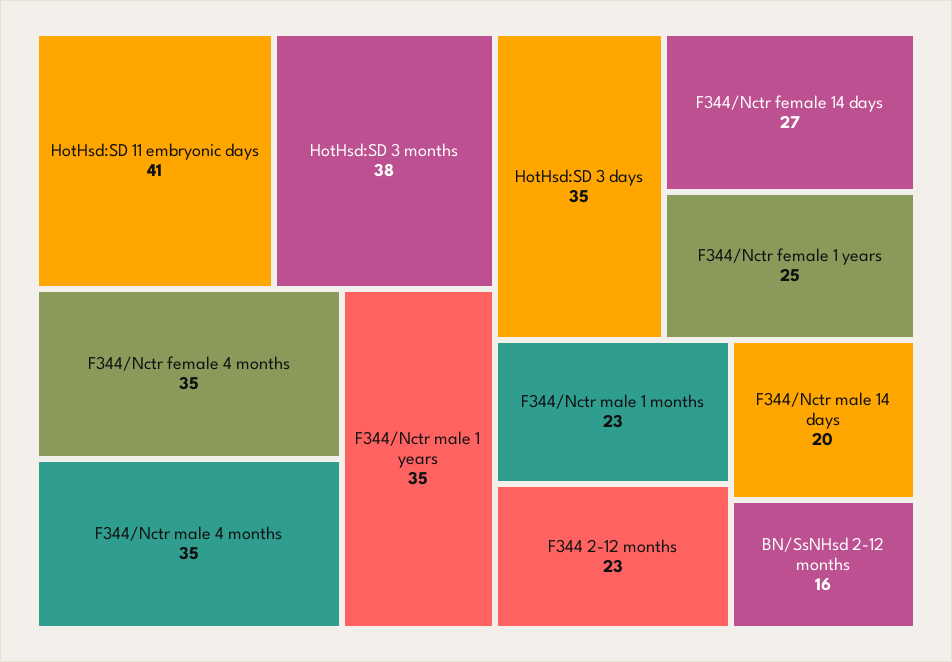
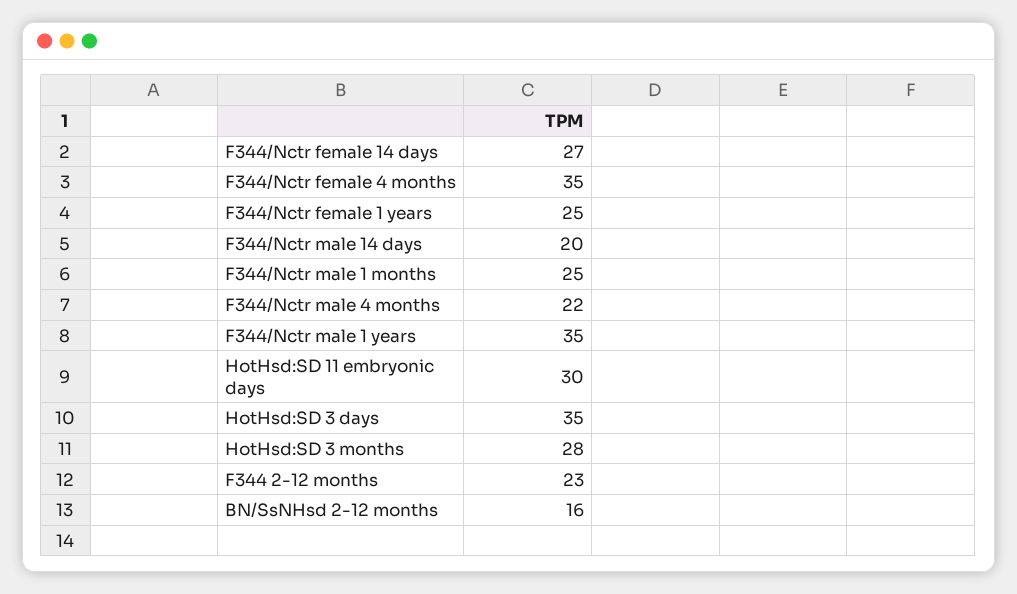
  {
-   "HotHsd:SD 11 embryonic days": 41,
+   "HotHsd:SD 11 embryonic days": 30,
-   "HotHsd:SD 3 months": 38,
+   "HotHsd:SD 3 months": 28,
    "F344/Nctr female 4 months": 35,
-   "F344/Nctr male 4 months": 35,
+   "F344/Nctr male 4 months": 22,
    "F344/Nctr male 1 years": 35,
    "HotHsd:SD 3 days": 35,
    "F344/Nctr female 14 days": 27,
    "F344/Nctr female 1 years": 25,
-   "F344/Nctr male 1 months": 23,
+   "F344/Nctr male 1 months": 25,
    "F344 2-12 months": 23,
    "F344/Nctr male 14 days": 20,
    "BN/SsNHsd 2-12 months": 16
  }

